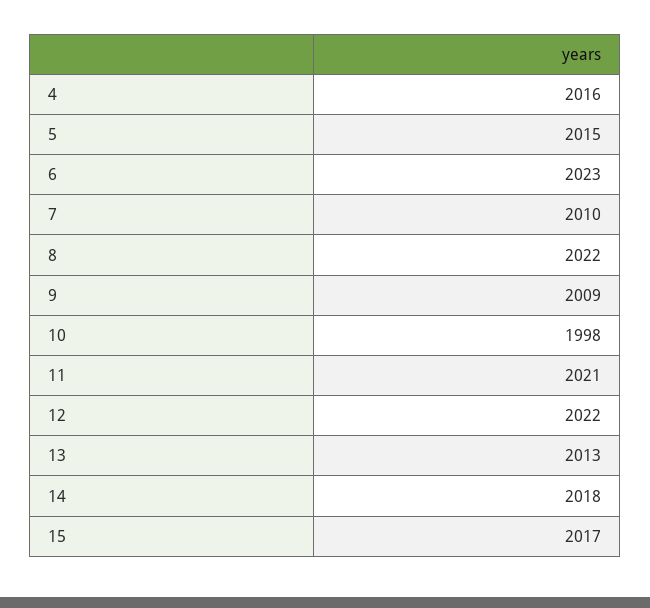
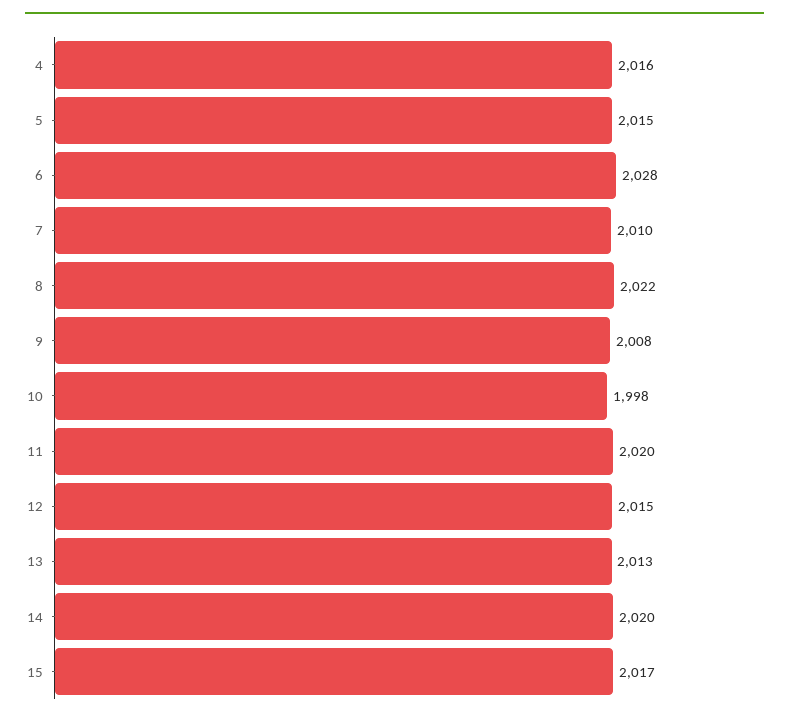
  {
    "4": 2016,
    "5": 2015,
-   "6": 2023,
+   "6": 2028,
    "7": 2010,
    "8": 2022,
-   "9": 2009,
+   "9": 2008,
    "10": 1998,
-   "11": 2021,
+   "11": 2020,
-   "12": 2022,
+   "12": 2015,
    "13": 2013,
-   "14": 2018,
+   "14": 2020,
    "15": 2017
  }

